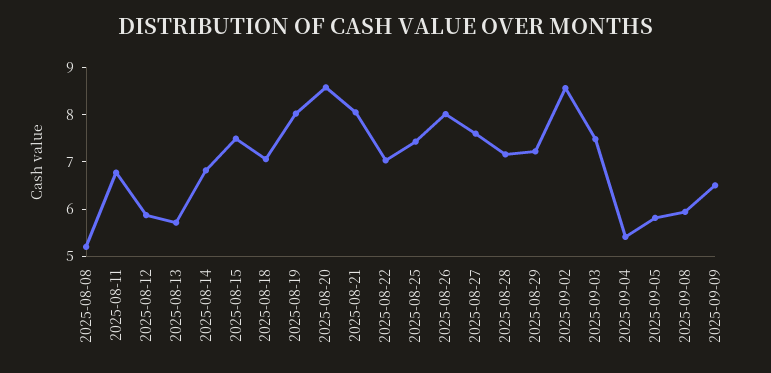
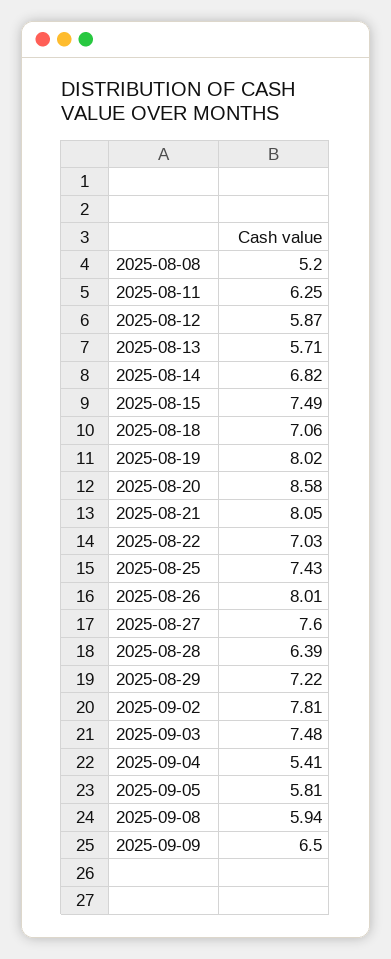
  {
    "2025-08-08": 5.2,
-   "2025-08-11": 6.8,
+   "2025-08-11": 6.25,
    "2025-08-12": 5.87,
    "2025-08-13": 5.71,
    "2025-08-14": 6.82,
    "2025-08-15": 7.49,
    "2025-08-18": 7.06,
    "2025-08-19": 8.02,
    "2025-08-20": 8.58,
    "2025-08-21": 8.05,
    "2025-08-22": 7.03,
    "2025-08-25": 7.43,
    "2025-08-26": 8.01,
    "2025-08-27": 7.6,
-   "2025-08-28": 7.2,
+   "2025-08-28": 6.39,
    "2025-08-29": 7.22,
-   "2025-09-02": 8.6,
+   "2025-09-02": 7.81,
    "2025-09-03": 7.48,
    "2025-09-04": 5.41,
    "2025-09-05": 5.81,
    "2025-09-08": 5.94,
    "2025-09-09": 6.5
  }

